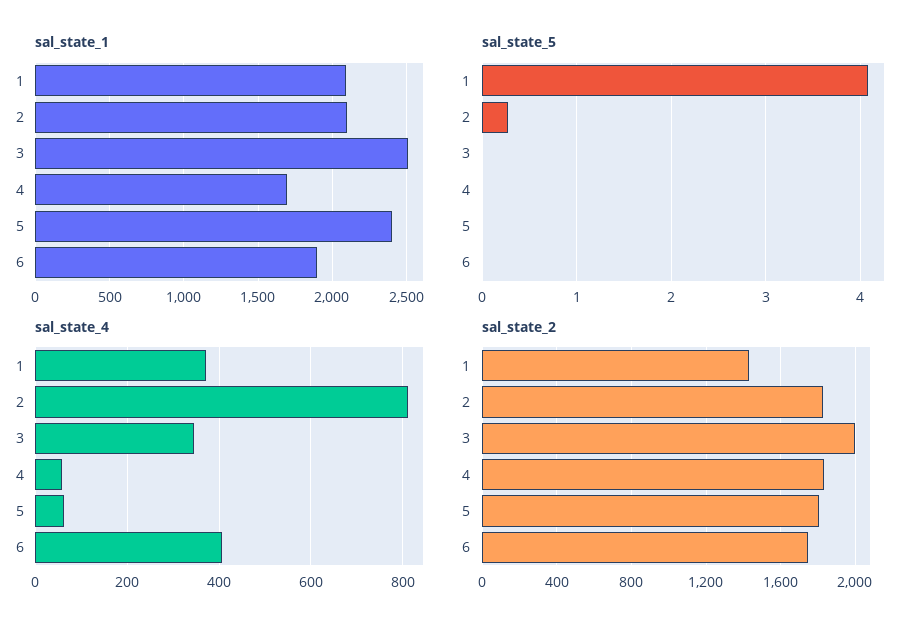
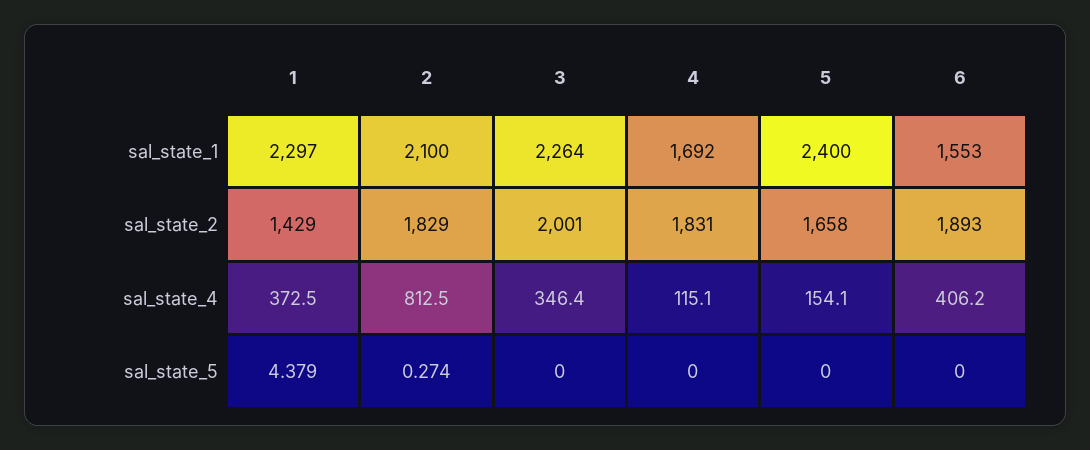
  {
    "sal_state_1": {
-     "1": 2100,
+     "1": 2297,
      "2": 2100,
-     "3": 2500,
+     "3": 2264,
      "4": 1692,
      "5": 2400,
-     "6": 1900
+     "6": 1553
    },
    "sal_state_5": {
-     "1": 4.1,
+     "1": 4.379,
      "2": 0.274,
      "3": 0,
      "4": 0,
      "5": 0,
      "6": 0
    },
    "sal_state_4": {
      "1": 372.5,
      "2": 812.5,
      "3": 346.4,
-     "4": 60,
+     "4": 115.1,
-     "5": 60,
+     "5": 154.1,
      "6": 406.2
    },
    "sal_state_2": {
      "1": 1429,
      "2": 1829,
      "3": 2001,
      "4": 1831,
-     "5": 1800,
+     "5": 1658,
-     "6": 1750
+     "6": 1893
    }
  }

